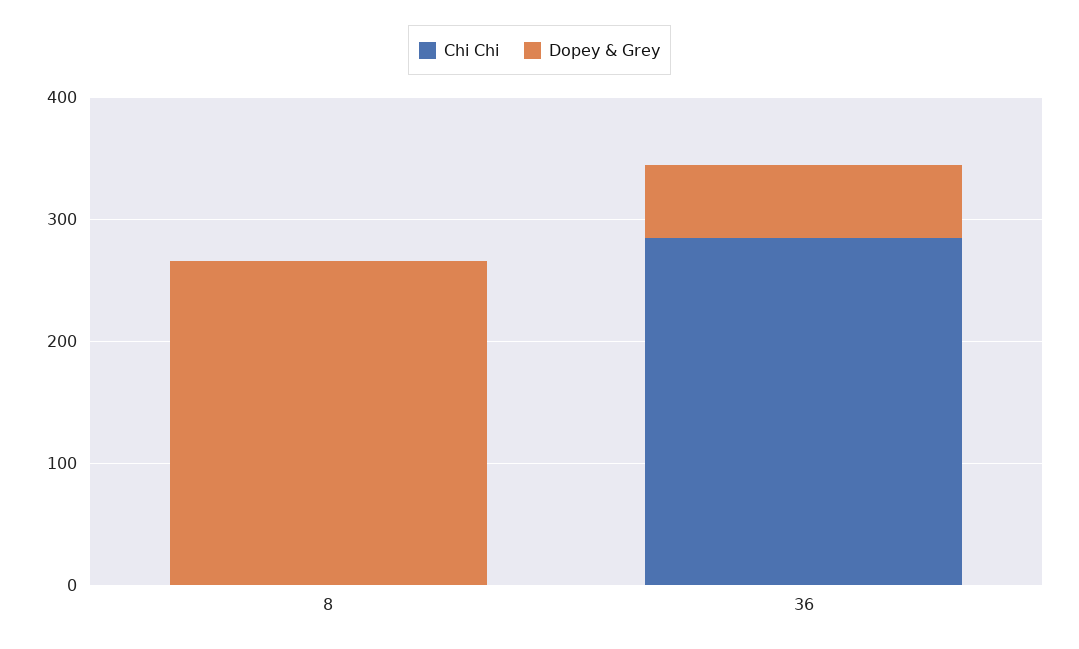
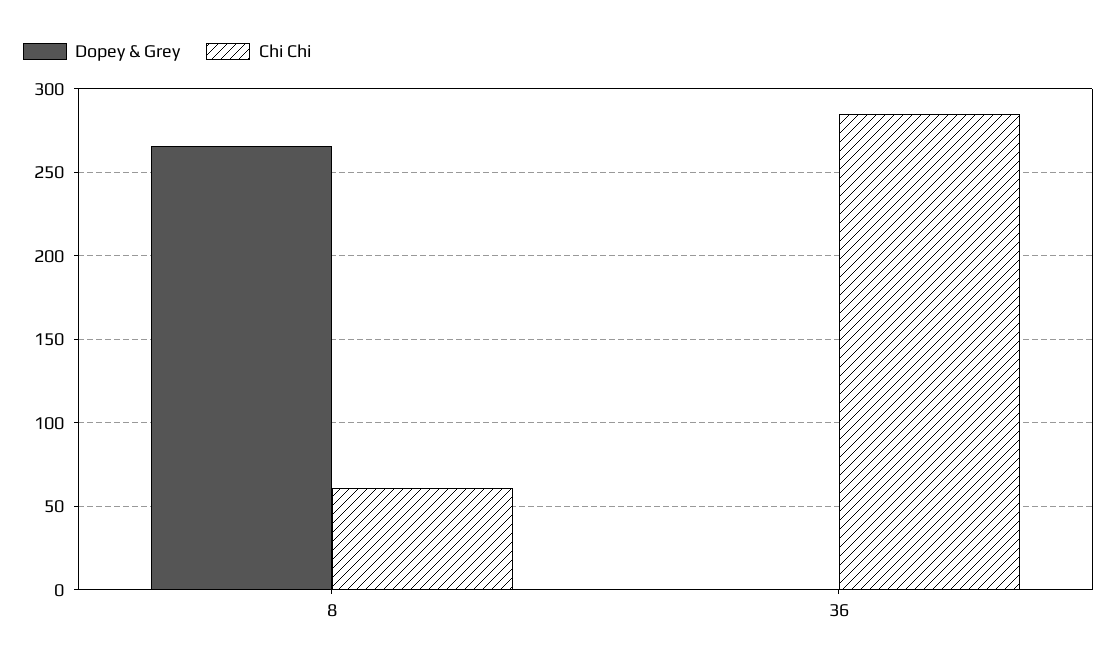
  {
    "Chi Chi": {
-     "8": 0,
+     "8": 60,
      "36": 285
    },
    "Dopey & Grey": {
      "8": 265,
-     "36": 60
+     "36": 0
    }
  }

